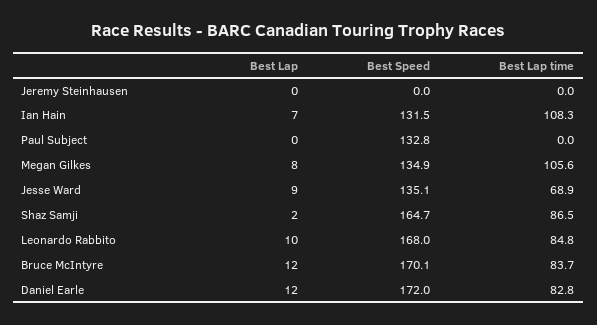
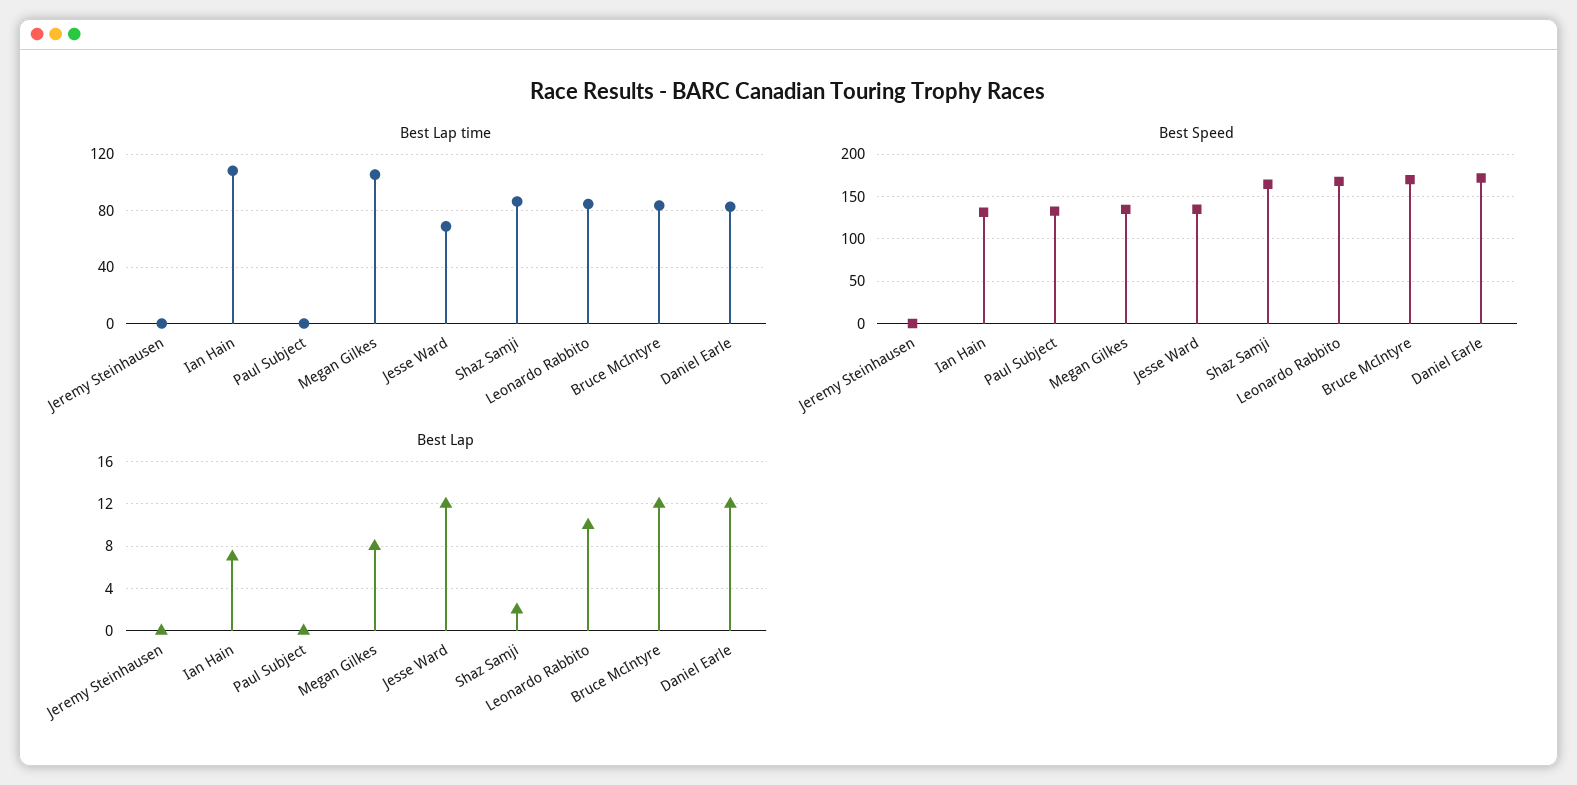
  {
    "Best Lap": {
      "Jeremy Steinhausen": 0,
      "Ian Hain": 7,
      "Paul Subject": 0,
      "Megan Gilkes": 8,
-     "Jesse Ward": 9,
+     "Jesse Ward": 12,
      "Shaz Samji": 2,
      "Leonardo Rabbito": 10,
      "Bruce McIntyre": 12,
      "Daniel Earle": 12
    },
    "Best Speed": {
      "Jeremy Steinhausen": 0,
      "Ian Hain": 131.5,
      "Paul Subject": 132.8,
      "Megan Gilkes": 134.9,
      "Jesse Ward": 135.1,
      "Shaz Samji": 164.7,
      "Leonardo Rabbito": 168,
      "Bruce McIntyre": 170.1,
      "Daniel Earle": 172
    },
    "Best Lap time": {
      "Jeremy Steinhausen": 0,
      "Ian Hain": 108.3,
      "Paul Subject": 0,
      "Megan Gilkes": 105.6,
      "Jesse Ward": 68.9,
      "Shaz Samji": 86.5,
      "Leonardo Rabbito": 84.8,
      "Bruce McIntyre": 83.7,
      "Daniel Earle": 82.8
    }
  }

